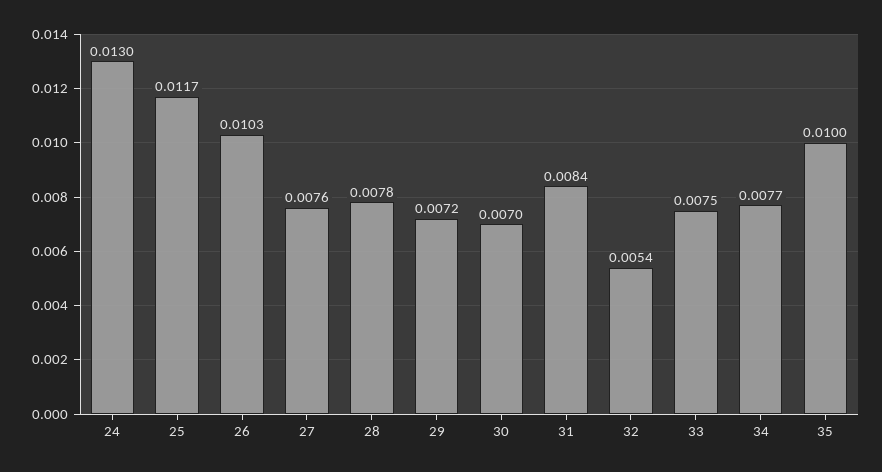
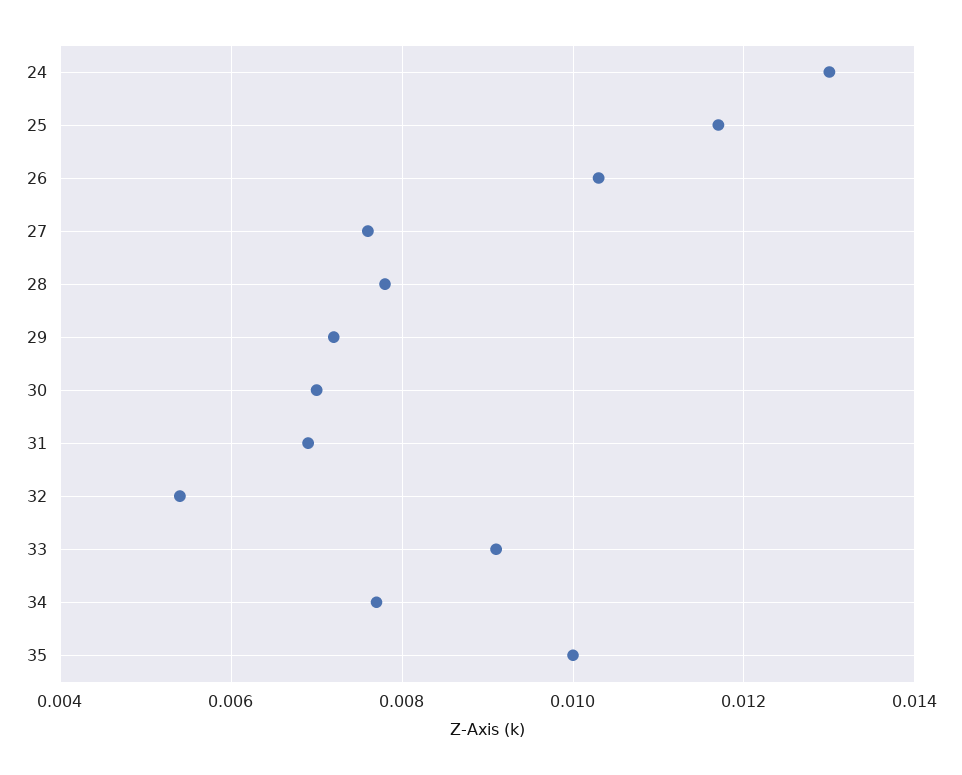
  {
    "24": 0.013,
    "25": 0.0117,
    "26": 0.0103,
    "27": 0.0076,
    "28": 0.0078,
    "29": 0.0072,
    "30": 0.007,
-   "31": 0.0084,
+   "31": 0.007,
    "32": 0.0054,
-   "33": 0.0075,
+   "33": 0.009,
    "34": 0.0077,
    "35": 0.01
  }

